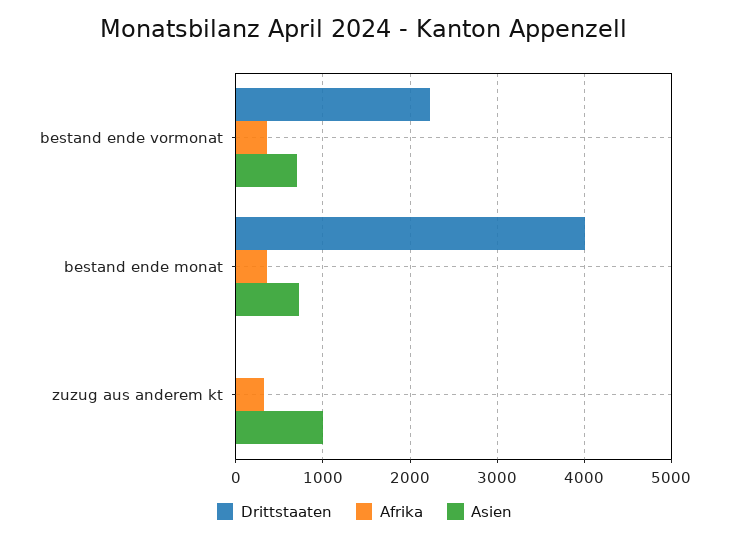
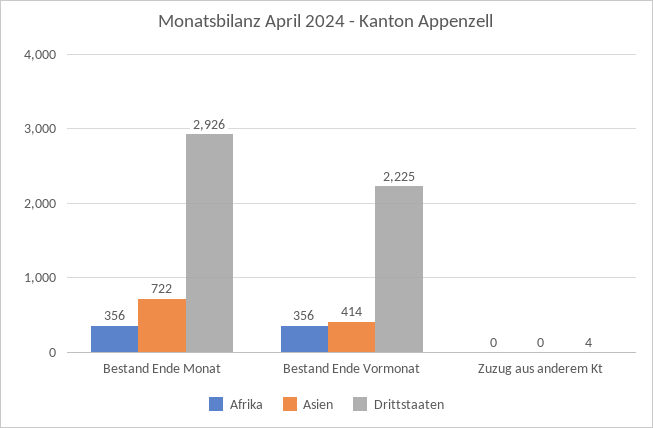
  {
    "Drittstaaten": {
      "bestand ende vormonat": 2225,
-     "bestand ende monat": 4000,
+     "bestand ende monat": 2926,
      "zuzug aus anderem kt": 4
    },
    "Afrika": {
      "bestand ende vormonat": 356,
      "bestand ende monat": 356,
-     "zuzug aus anderem kt": 300
+     "zuzug aus anderem kt": 0
    },
    "Asien": {
-     "bestand ende vormonat": 700,
+     "bestand ende vormonat": 414,
      "bestand ende monat": 722,
-     "zuzug aus anderem kt": 1000
+     "zuzug aus anderem kt": 0
    }
  }

